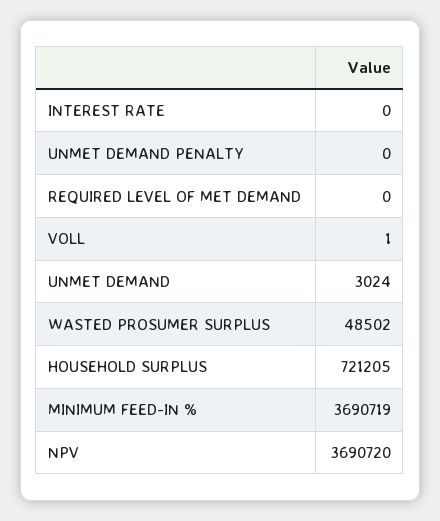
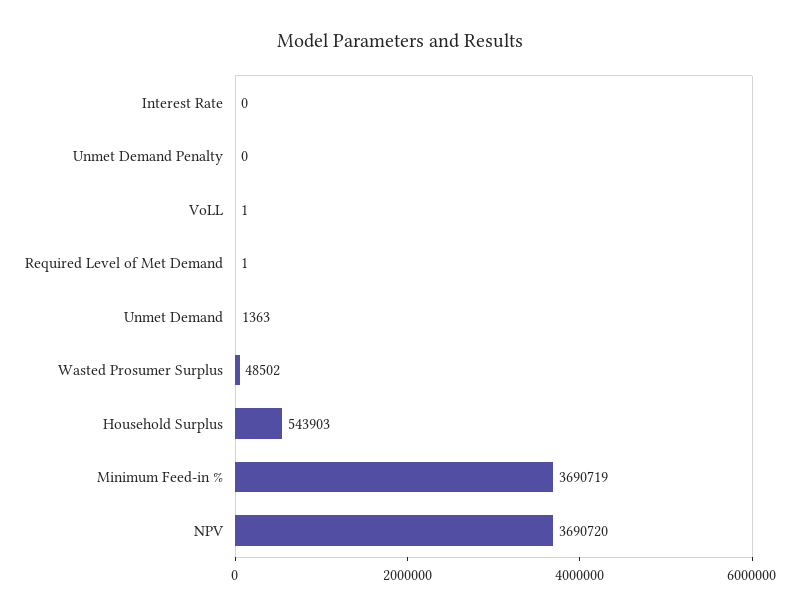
  {
    "INTEREST RATE": 0,
    "UNMET DEMAND PENALTY": 0,
-   "REQUIRED LEVEL OF MET DEMAND": 0,
+   "REQUIRED LEVEL OF MET DEMAND": 1,
    "VOLL": 1,
-   "UNMET DEMAND": 3024,
+   "UNMET DEMAND": 1363,
    "WASTED PROSUMER SURPLUS": 48502,
-   "HOUSEHOLD SURPLUS": 721205,
+   "HOUSEHOLD SURPLUS": 543903,
    "MINIMUM FEED-IN %": 3690719,
    "NPV": 3690720
  }

